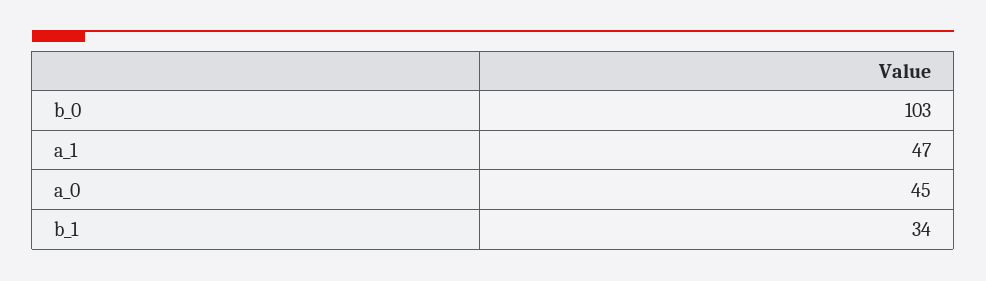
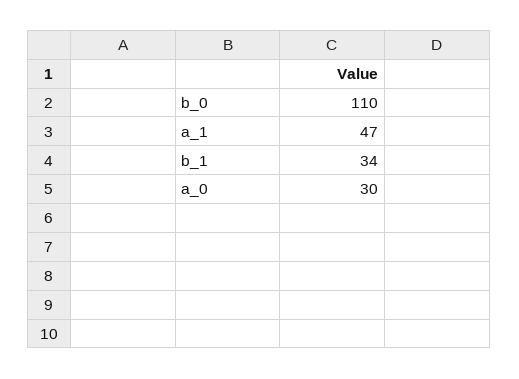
  {
-   "b_0": 103,
+   "b_0": 110,
    "a_1": 47,
-   "a_0": 45,
+   "a_0": 30,
    "b_1": 34
  }

